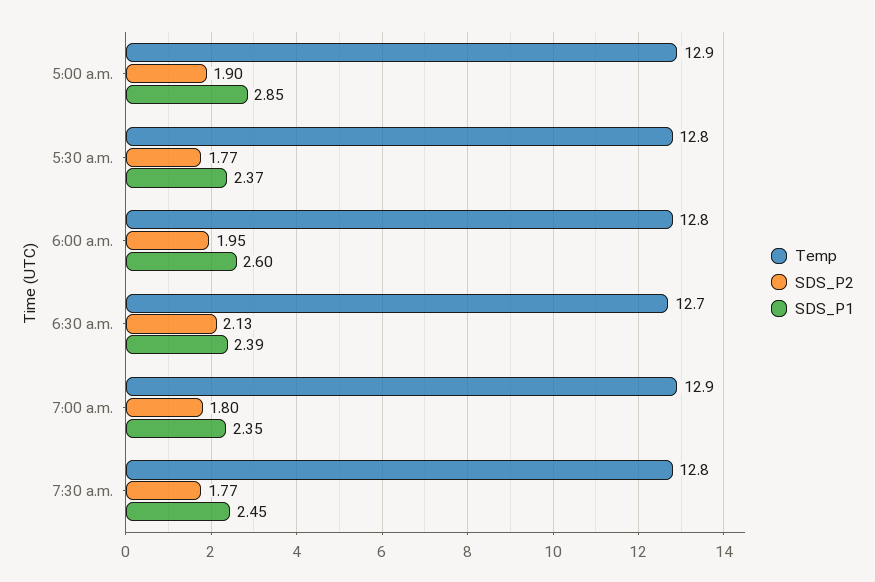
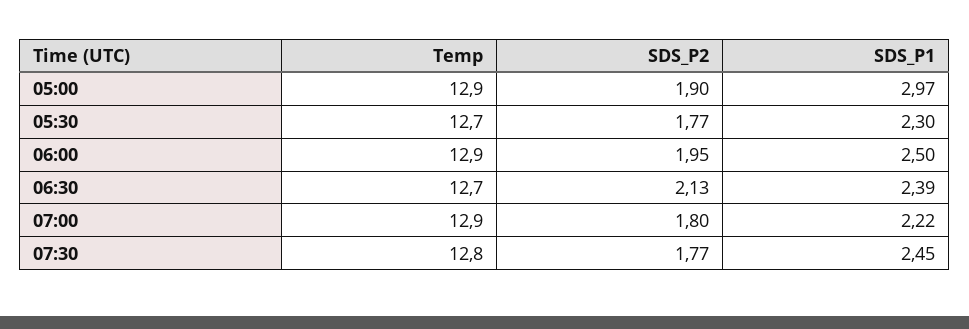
  {
    "Temp": {
      "5:00 a.m.": 12.9,
-     "5:30 a.m.": 12.8,
+     "5:30 a.m.": 12.7,
-     "6:00 a.m.": 12.8,
+     "6:00 a.m.": 12.9,
      "6:30 a.m.": 12.7,
      "7:00 a.m.": 12.9,
      "7:30 a.m.": 12.8
    },
    "SDS_P2": {
      "5:00 a.m.": 1.9,
      "5:30 a.m.": 1.77,
      "6:00 a.m.": 1.95,
      "6:30 a.m.": 2.13,
      "7:00 a.m.": 1.8,
      "7:30 a.m.": 1.77
    },
    "SDS_P1": {
-     "5:00 a.m.": 2.85,
+     "5:00 a.m.": 2.97,
-     "5:30 a.m.": 2.37,
+     "5:30 a.m.": 2.3,
-     "6:00 a.m.": 2.6,
+     "6:00 a.m.": 2.5,
      "6:30 a.m.": 2.39,
-     "7:00 a.m.": 2.35,
+     "7:00 a.m.": 2.22,
      "7:30 a.m.": 2.45
    }
  }

